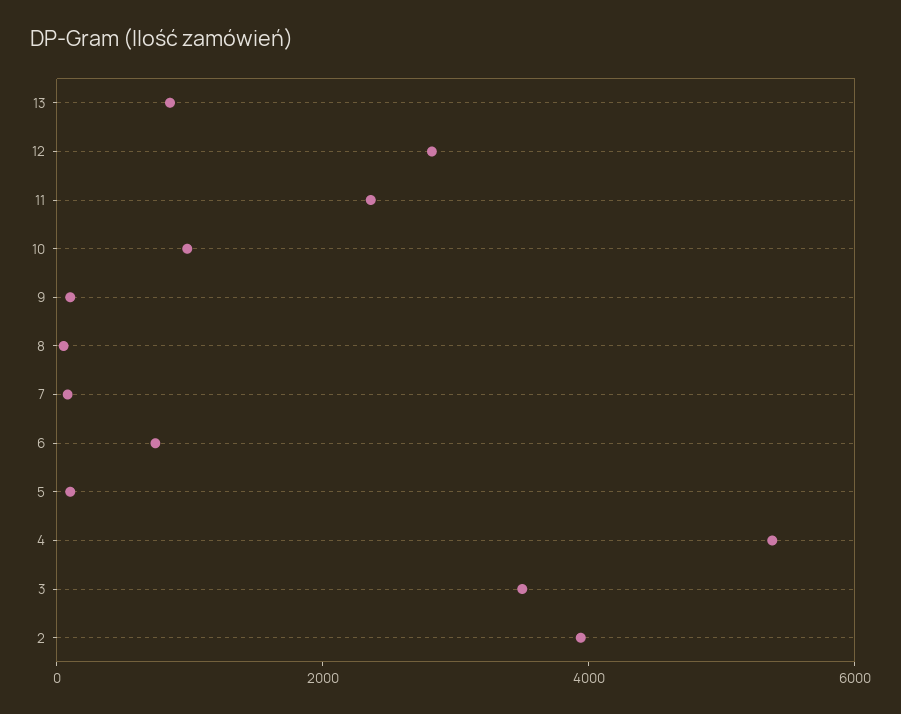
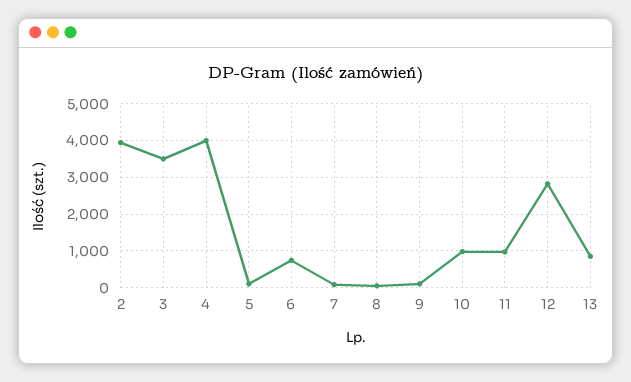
  {
    "13": 800,
    "12": 2800,
-   "11": 2500,
+   "11": 1000,
    "10": 1000,
    "9": 200,
    "8": 0,
    "7": 0,
    "6": 800,
    "5": 200,
-   "4": 5500,
+   "4": 4000,
    "3": 3600,
    "2": 4000
  }

